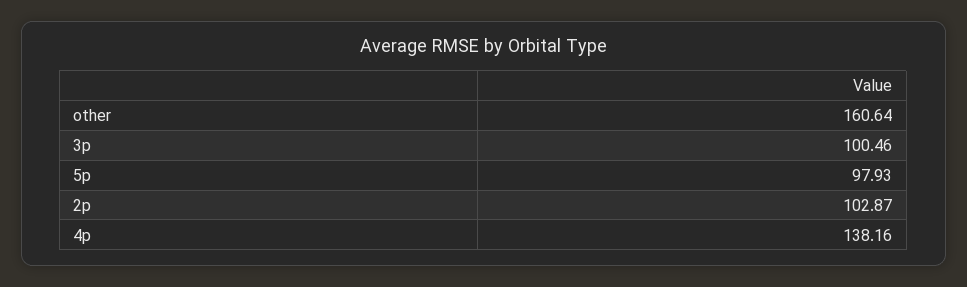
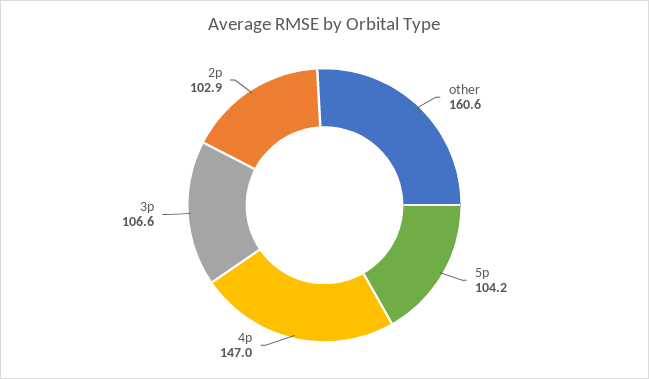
  {
    "other": 160.64,
-   "3p": 100.46,
+   "3p": 106.6,
-   "5p": 97.93,
+   "5p": 104.2,
    "2p": 102.87,
-   "4p": 138.16
+   "4p": 147
  }

